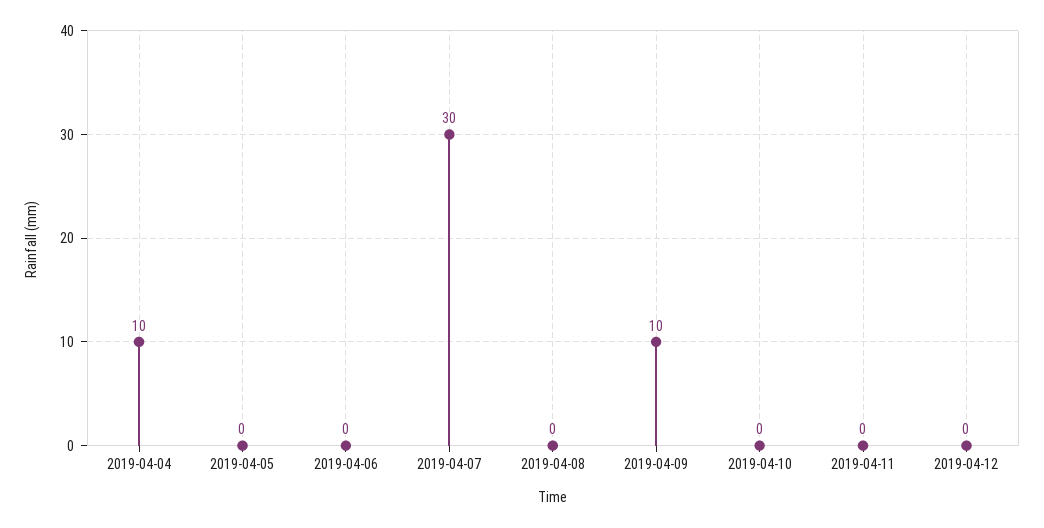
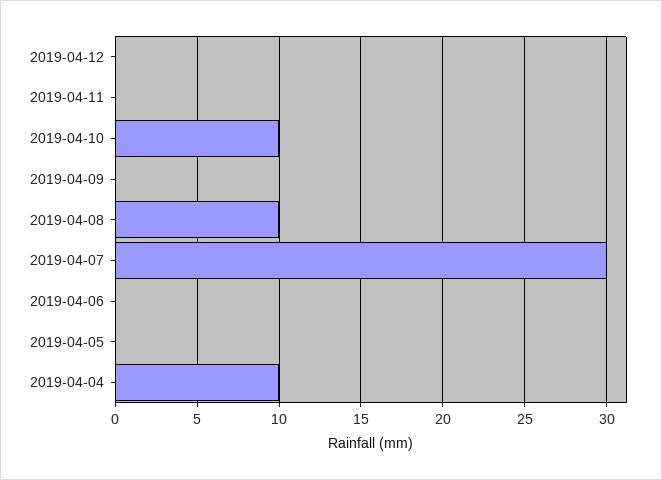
  {
    "2019-04-04": 10,
    "2019-04-05": 0,
    "2019-04-06": 0,
    "2019-04-07": 30,
-   "2019-04-08": 0,
+   "2019-04-08": 10,
-   "2019-04-09": 10,
+   "2019-04-09": 0,
-   "2019-04-10": 0,
+   "2019-04-10": 10,
    "2019-04-11": 0,
    "2019-04-12": 0
  }

